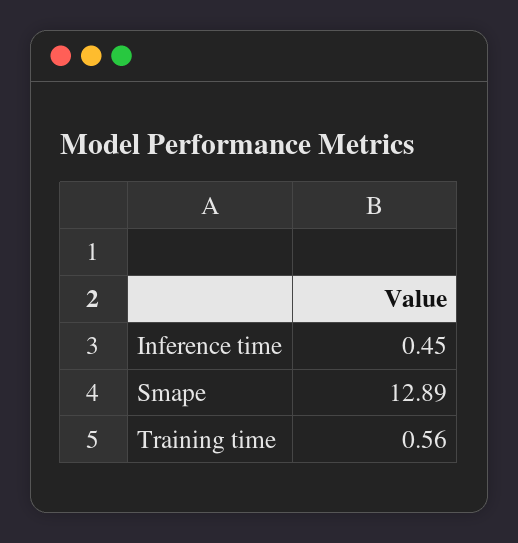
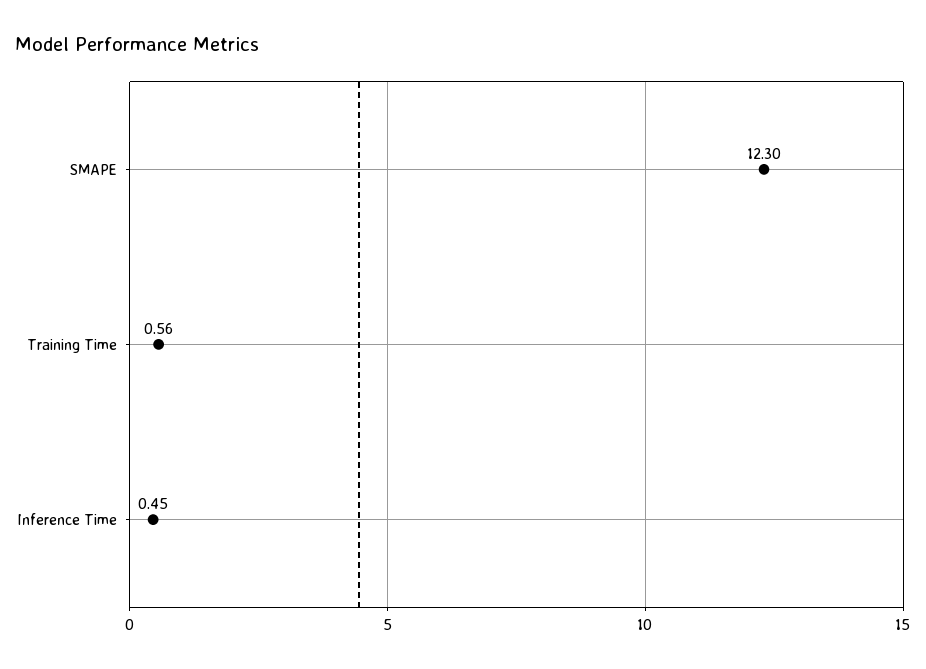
  {
    "Inference time": 0.45,
-   "Smape": 12.89,
+   "Smape": 12.3,
    "Training time": 0.56
  }

